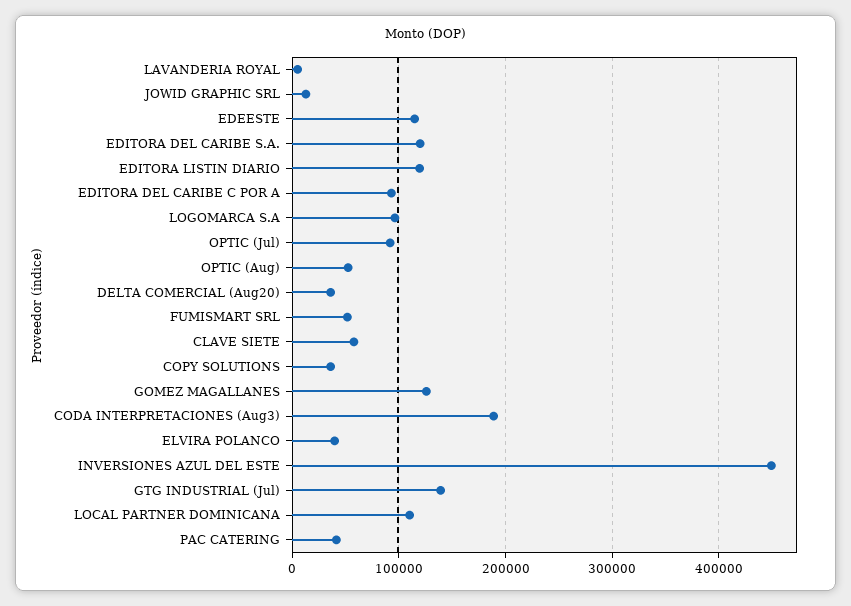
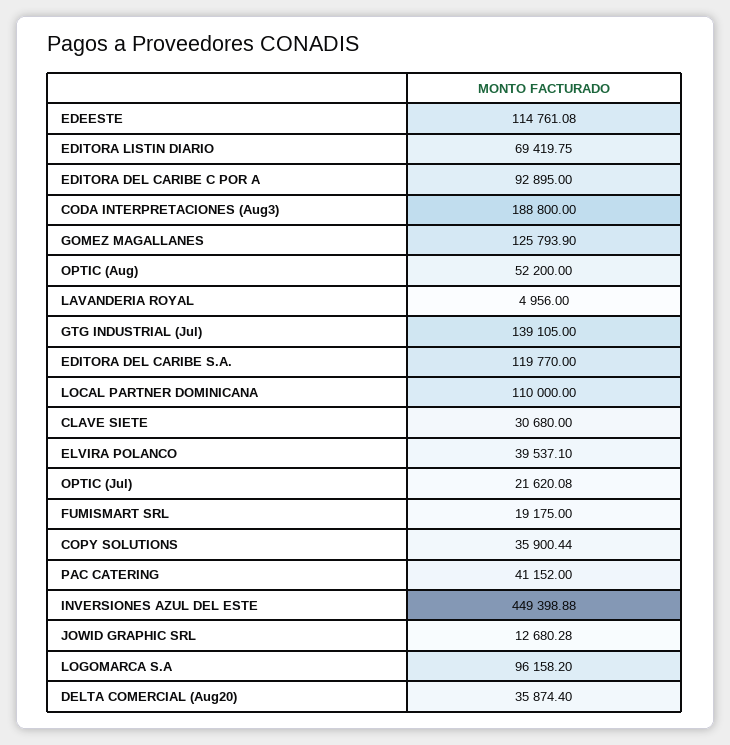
  {
    "LAVANDERIA ROYAL": 4956,
    "JOWID GRAPHIC SRL": 12680.28,
    "EDEESTE": 114761.08,
    "EDITORA DEL CARIBE S.A.": 119770,
-   "EDITORA LISTIN DIARIO": 120000,
+   "EDITORA LISTIN DIARIO": 69419.75,
    "EDITORA DEL CARIBE C POR A": 92895,
    "LOGOMARCA S.A": 96158.2,
-   "OPTIC (Jul)": 90000,
+   "OPTIC (Jul)": 21620.08,
    "OPTIC (Aug)": 52200,
    "DELTA COMERCIAL (Aug20)": 35874.4,
-   "FUMISMART SRL": 50000,
+   "FUMISMART SRL": 19175,
-   "CLAVE SIETE": 60000,
+   "CLAVE SIETE": 30680,
    "COPY SOLUTIONS": 35900.44,
    "GOMEZ MAGALLANES": 125793.9,
    "CODA INTERPRETACIONES (Aug3)": 188800,
    "ELVIRA POLANCO": 39537.1,
    "INVERSIONES AZUL DEL ESTE": 449398.88,
    "GTG INDUSTRIAL (Jul)": 139105,
    "LOCAL PARTNER DOMINICANA": 110000,
    "PAC CATERING": 41152
  }

